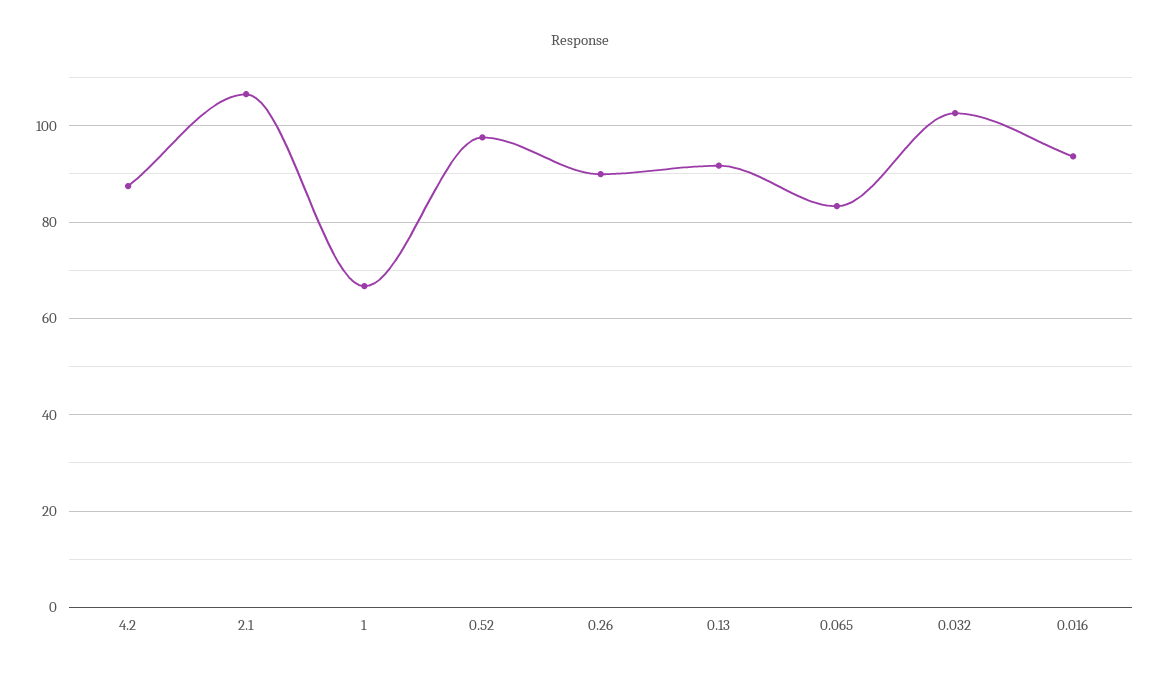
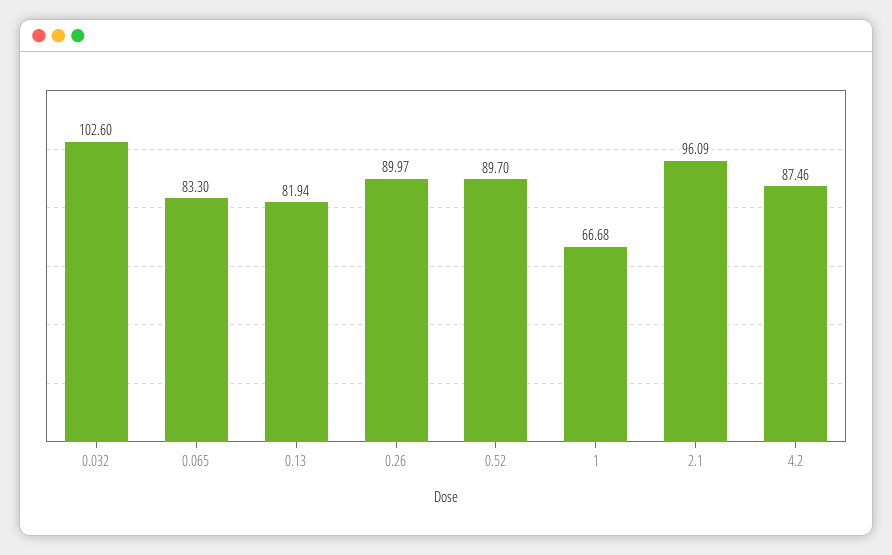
  {
    "4.2": 87.46,
-   "2.1": 106,
+   "2.1": 96.09,
    "1": 66.68,
-   "0.52": 98,
+   "0.52": 89.7,
    "0.26": 89.97,
-   "0.13": 92,
+   "0.13": 81.94,
    "0.065": 83.3,
-   "0.032": 102.6,
+   "0.032": 102.6
-   "0.016": 94
  }

